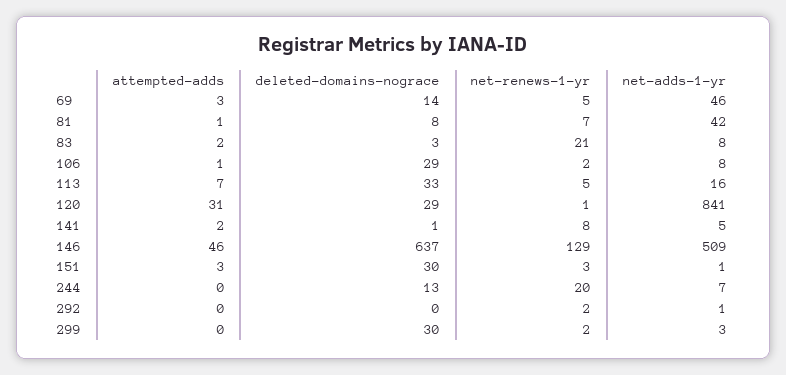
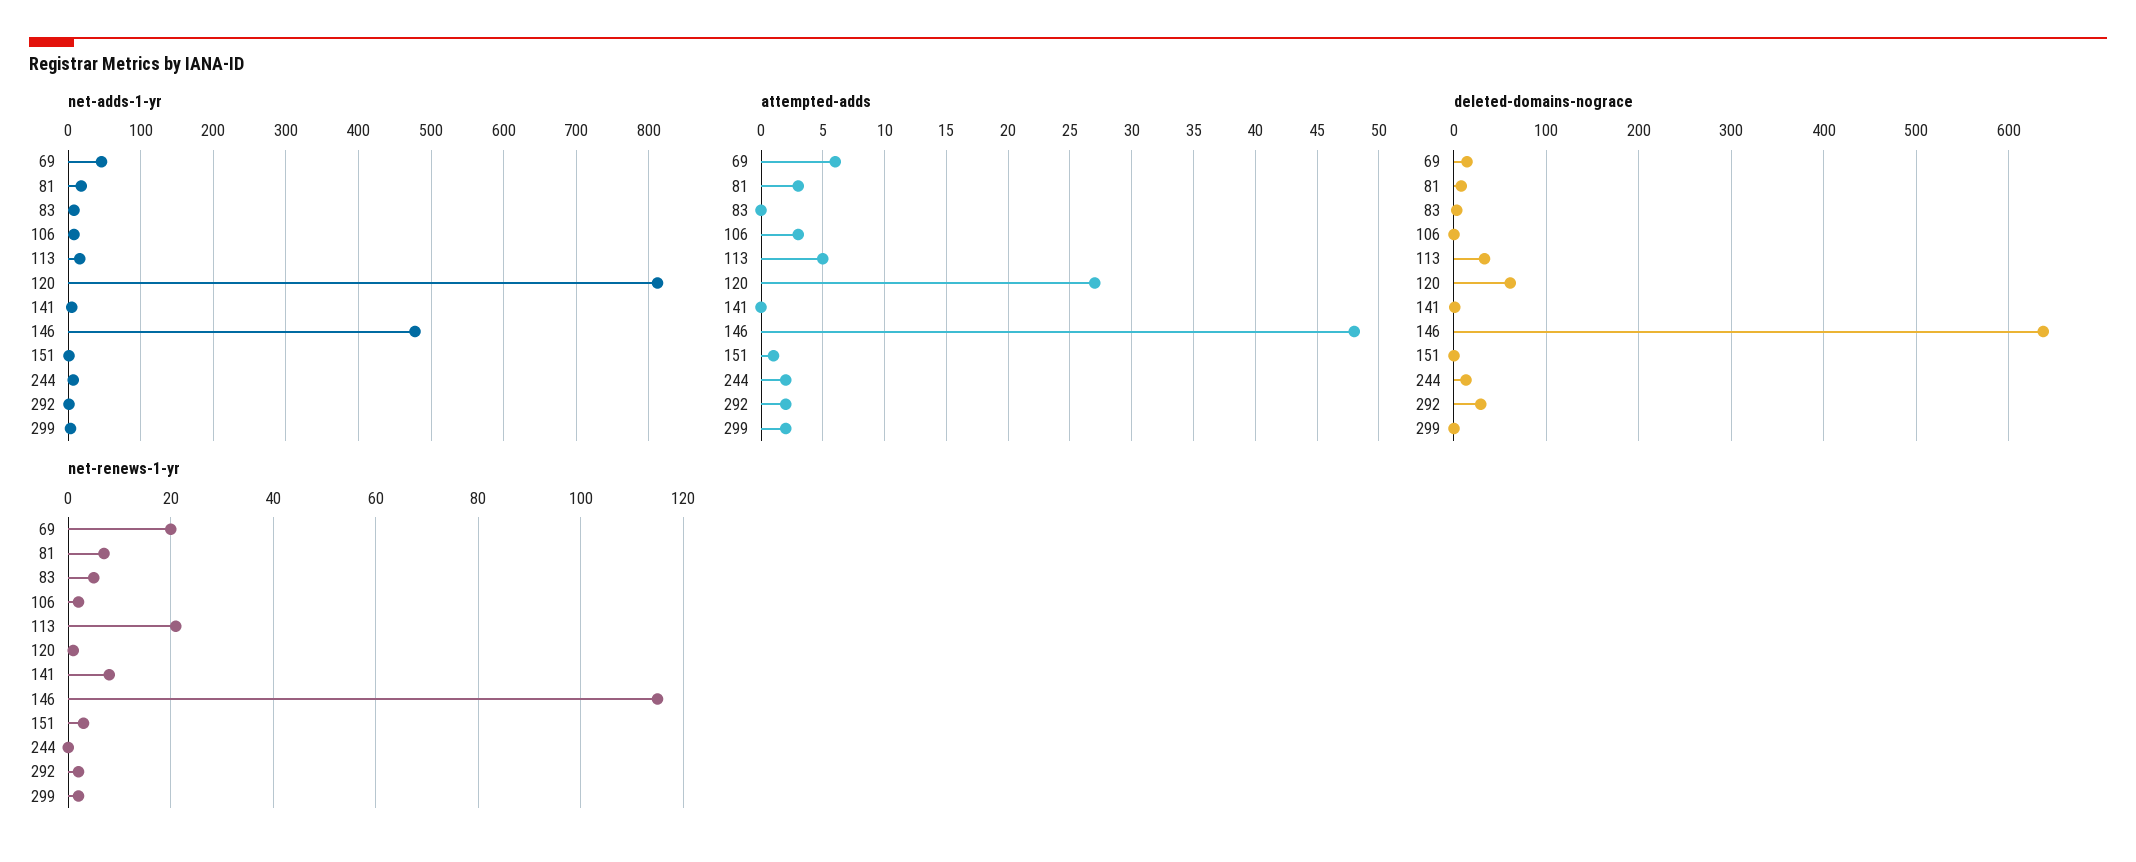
  {
    "attempted-adds": {
-     "69": 3,
+     "69": 6,
-     "81": 1,
+     "81": 3,
-     "83": 2,
+     "83": 0,
-     "106": 1,
+     "106": 3,
-     "113": 7,
+     "113": 5,
-     "120": 31,
+     "120": 27,
-     "141": 2,
+     "141": 0,
-     "146": 46,
+     "146": 48,
-     "151": 3,
+     "151": 1,
-     "244": 0,
+     "244": 2,
-     "292": 0,
+     "292": 2,
-     "299": 0
+     "299": 2
    },
    "deleted-domains-nograce": {
      "69": 14,
      "81": 8,
      "83": 3,
-     "106": 29,
+     "106": 0,
      "113": 33,
-     "120": 29,
+     "120": 60,
      "141": 1,
      "146": 637,
-     "151": 30,
+     "151": 0,
      "244": 13,
-     "292": 0,
+     "292": 30,
-     "299": 30
+     "299": 0
    },
    "net-renews-1-yr": {
-     "69": 5,
+     "69": 20,
      "81": 7,
-     "83": 21,
+     "83": 5,
      "106": 2,
-     "113": 5,
+     "113": 20,
      "120": 1,
      "141": 8,
-     "146": 129,
+     "146": 115,
      "151": 3,
-     "244": 20,
+     "244": 0,
      "292": 2,
      "299": 2
    },
    "net-adds-1-yr": {
      "69": 46,
-     "81": 42,
+     "81": 20,
      "83": 8,
      "106": 8,
      "113": 16,
-     "120": 841,
+     "120": 810,
      "141": 5,
-     "146": 509,
+     "146": 480,
      "151": 1,
      "244": 7,
      "292": 1,
      "299": 3
    }
  }

